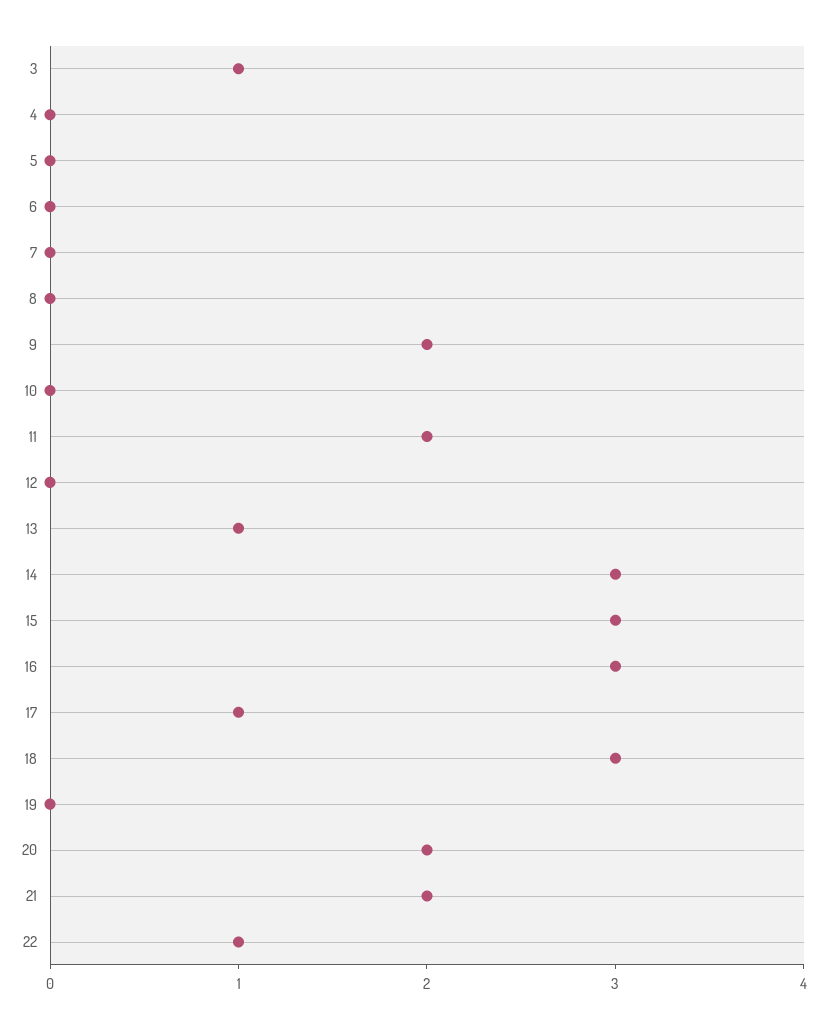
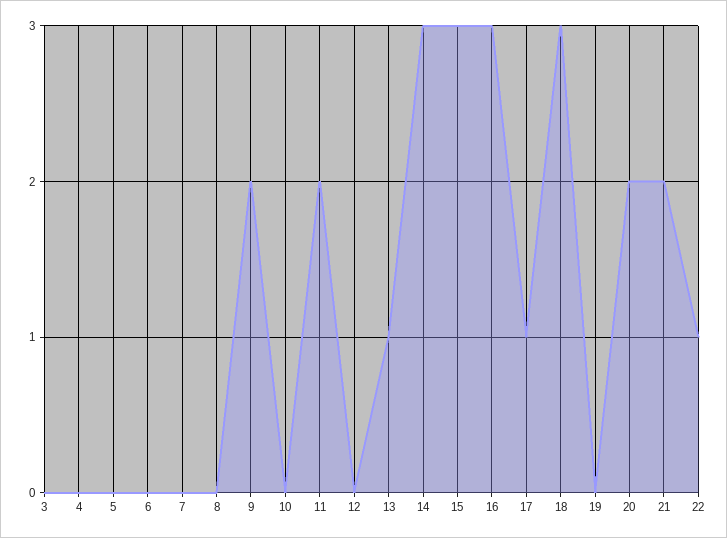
  {
-   "3": 1,
+   "3": 0,
    "4": 0,
    "5": 0,
    "6": 0,
    "7": 0,
    "8": 0,
    "9": 2,
    "10": 0,
    "11": 2,
    "12": 0,
    "13": 1,
    "14": 3,
    "15": 3,
    "16": 3,
    "17": 1,
    "18": 3,
    "19": 0,
    "20": 2,
    "21": 2,
    "22": 1
  }

